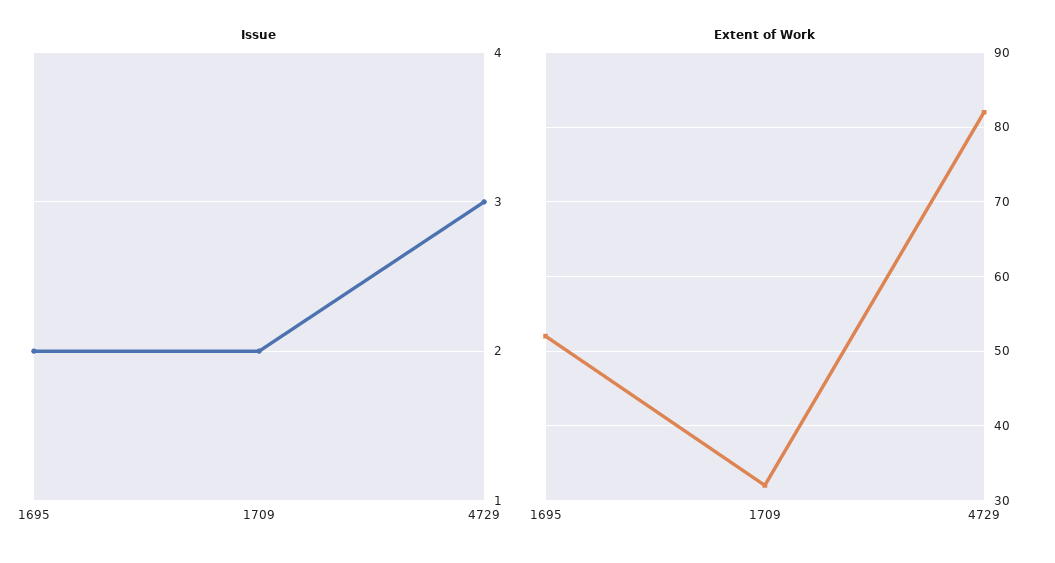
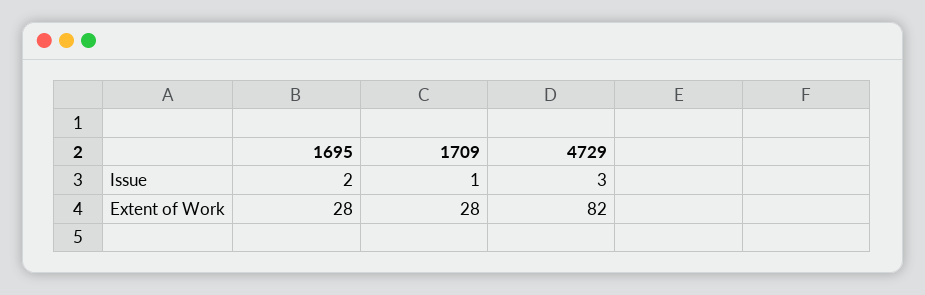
  {
    "Issue": {
      "1695": 2,
-     "1709": 2,
+     "1709": 1,
      "4729": 3
    },
    "Extent of Work": {
-     "1695": 52,
+     "1695": 28,
-     "1709": 32,
+     "1709": 28,
      "4729": 82
    }
  }

